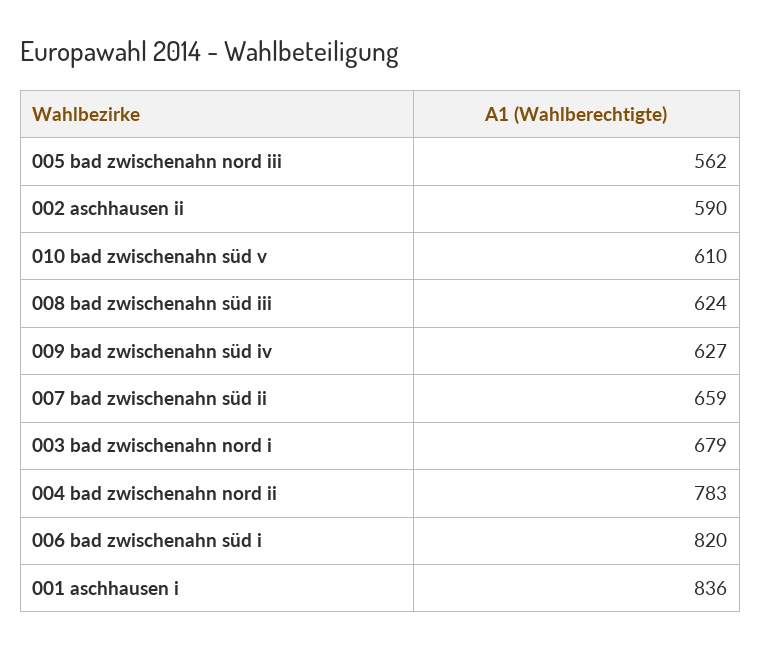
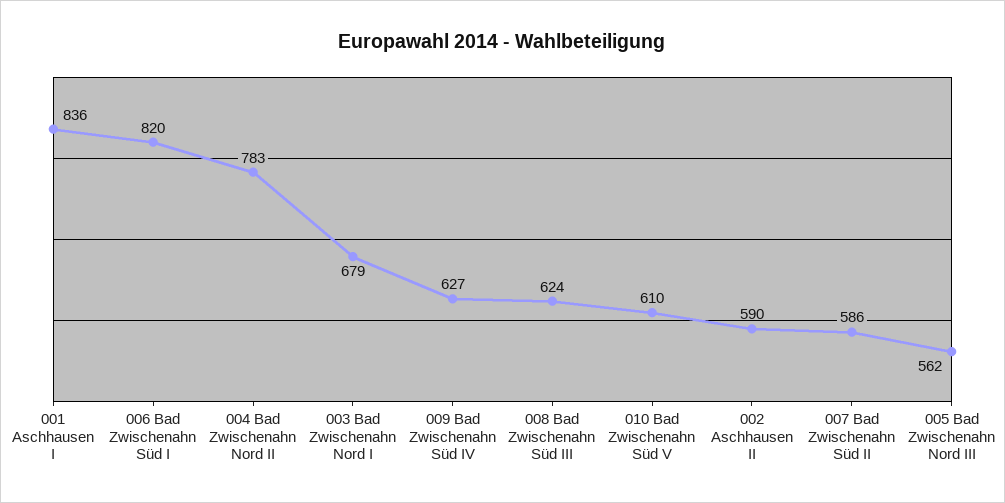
  {
    "005 bad zwischenahn nord iii": 562,
    "002 aschhausen ii": 590,
    "010 bad zwischenahn süd v": 610,
    "008 bad zwischenahn süd iii": 624,
    "009 bad zwischenahn süd iv": 627,
-   "007 bad zwischenahn süd ii": 659,
+   "007 bad zwischenahn süd ii": 586,
    "003 bad zwischenahn nord i": 679,
    "004 bad zwischenahn nord ii": 783,
    "006 bad zwischenahn süd i": 820,
    "001 aschhausen i": 836
  }

